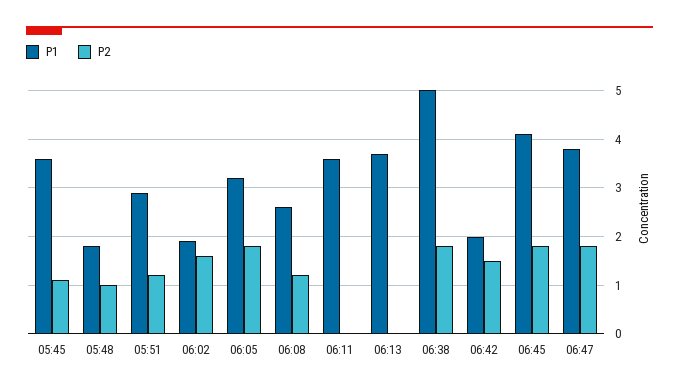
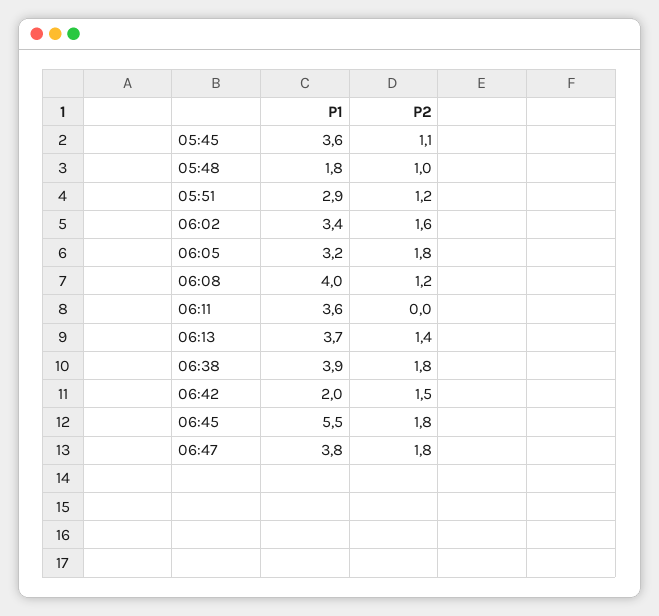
  {
    "P1": {
      "05:45": 3.6,
      "05:48": 1.8,
      "05:51": 2.9,
-     "06:02": 2,
+     "06:02": 3.4,
      "06:05": 3.2,
-     "06:08": 2.5,
+     "06:08": 4,
      "06:11": 3.6,
      "06:13": 3.7,
-     "06:38": 5,
+     "06:38": 3.9,
      "06:42": 2,
-     "06:45": 4,
+     "06:45": 5.5,
      "06:47": 3.8
    },
    "P2": {
      "05:45": 1.1,
      "05:48": 1,
      "05:51": 1.2,
      "06:02": 1.6,
      "06:05": 1.8,
      "06:08": 1.2,
      "06:11": 0,
-     "06:13": 0,
+     "06:13": 1.4,
      "06:38": 1.8,
      "06:42": 1.5,
      "06:45": 1.8,
      "06:47": 1.8
    }
  }

